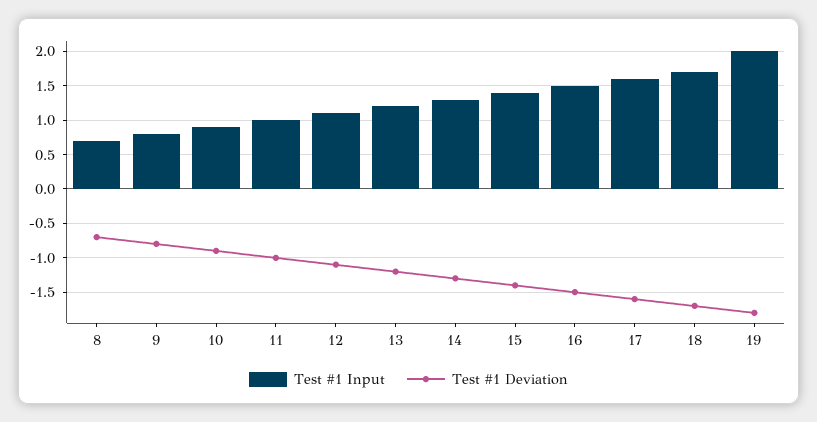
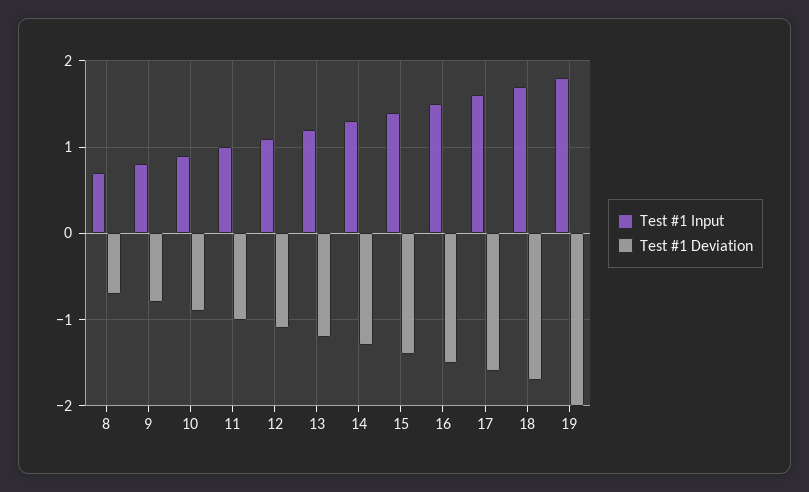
  {
    "Test #1 Input": {
      "8": 0.7,
      "9": 0.8,
      "10": 0.9,
      "11": 1,
      "12": 1.1,
      "13": 1.2,
      "14": 1.3,
      "15": 1.4,
      "16": 1.5,
      "17": 1.6,
      "18": 1.7,
-     "19": 2
+     "19": 1.8
    },
    "Test #1 Deviation": {
      "8": -0.7,
      "9": -0.8,
      "10": -0.9,
      "11": -1,
      "12": -1.1,
      "13": -1.2,
      "14": -1.3,
      "15": -1.4,
      "16": -1.5,
      "17": -1.6,
      "18": -1.7,
-     "19": -1.8
+     "19": -2
    }
  }

